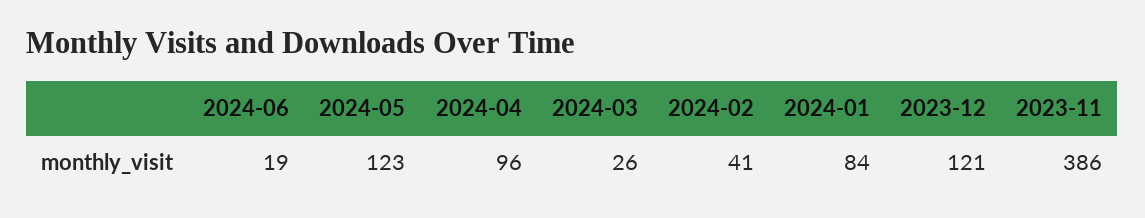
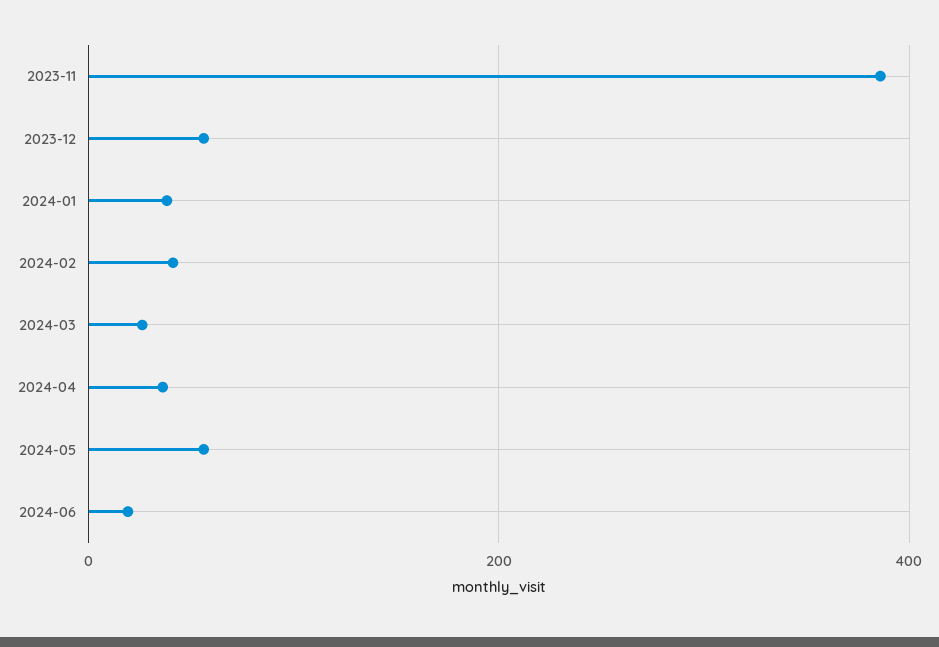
  {
    "2024-06": 19,
-   "2024-05": 123,
+   "2024-05": 60,
-   "2024-04": 96,
+   "2024-04": 40,
    "2024-03": 26,
    "2024-02": 41,
-   "2024-01": 84,
+   "2024-01": 40,
-   "2023-12": 121,
+   "2023-12": 60,
    "2023-11": 386
  }

